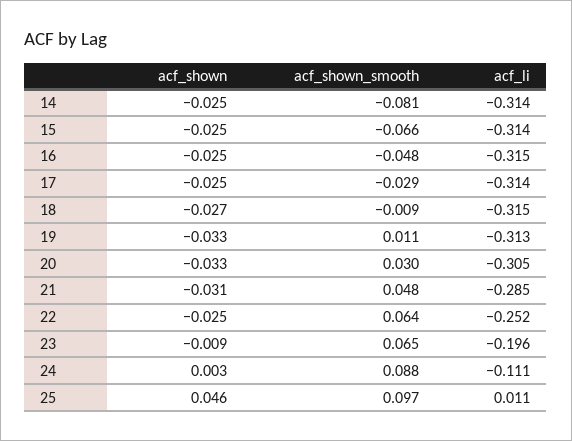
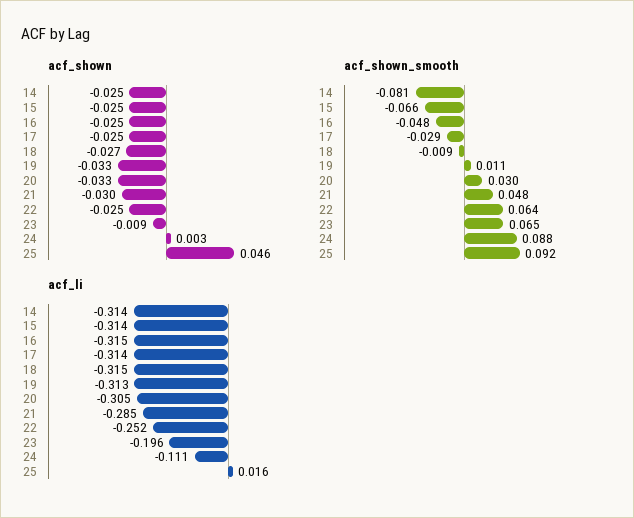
  {
    "acf_shown": {
      "14": -0.025,
      "15": -0.025,
      "16": -0.025,
      "17": -0.025,
      "18": -0.027,
      "19": -0.033,
      "20": -0.033,
-     "21": -0.031,
+     "21": -0.03,
      "22": -0.025,
      "23": -0.009,
      "24": 0.003,
      "25": 0.046
    },
    "acf_shown_smooth": {
      "14": -0.081,
      "15": -0.066,
      "16": -0.048,
      "17": -0.029,
      "18": -0.009,
      "19": 0.011,
      "20": 0.03,
      "21": 0.048,
      "22": 0.064,
      "23": 0.065,
      "24": 0.088,
-     "25": 0.097
+     "25": 0.092
    },
    "acf_li": {
      "14": -0.314,
      "15": -0.314,
      "16": -0.315,
      "17": -0.314,
      "18": -0.315,
      "19": -0.313,
      "20": -0.305,
      "21": -0.285,
      "22": -0.252,
      "23": -0.196,
      "24": -0.111,
-     "25": 0.011
+     "25": 0.016
    }
  }

